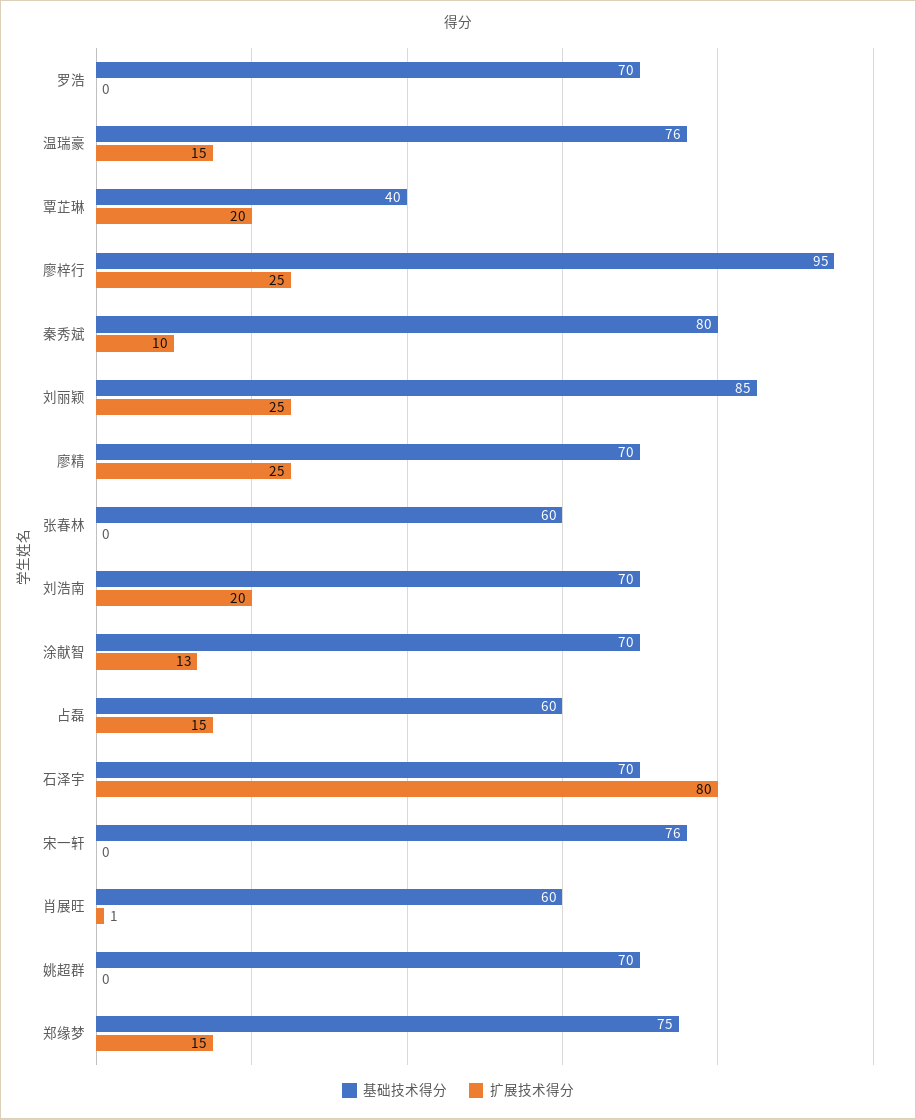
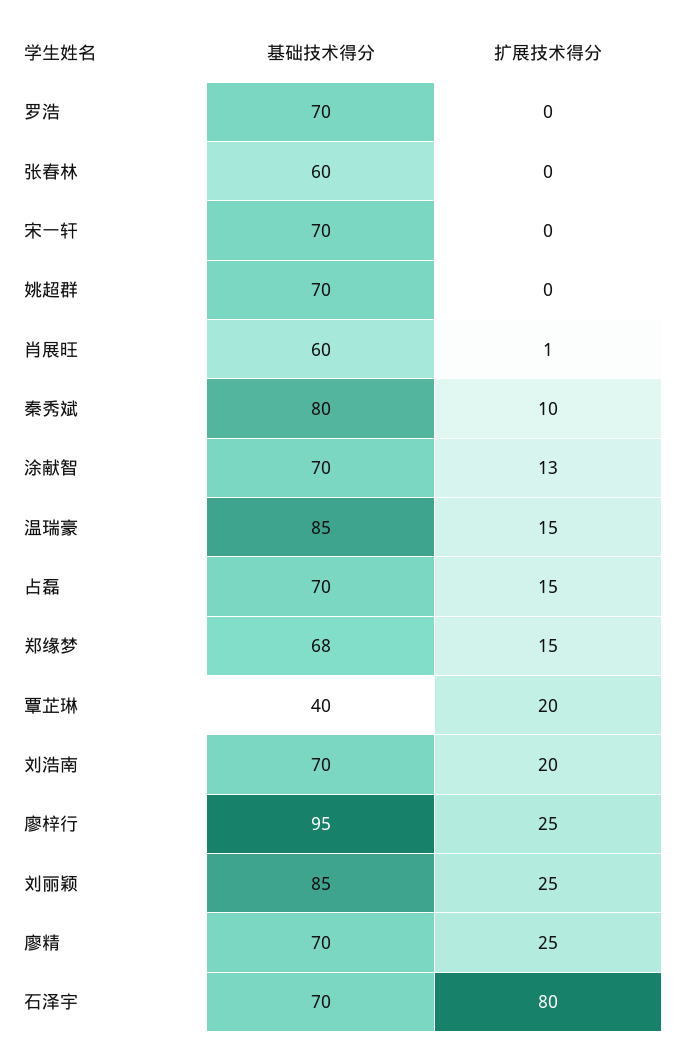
  {
    "基础技术得分": {
      "罗浩": 70,
-     "温瑞豪": 76,
+     "温瑞豪": 85,
      "覃芷琳": 40,
      "廖梓行": 95,
      "秦秀斌": 80,
      "刘丽颖": 85,
      "廖精": 70,
      "张春林": 60,
      "刘浩南": 70,
      "涂献智": 70,
-     "占磊": 60,
+     "占磊": 70,
      "石泽宇": 70,
-     "宋一轩": 76,
+     "宋一轩": 70,
      "肖展旺": 60,
      "姚超群": 70,
-     "郑缘梦": 75
+     "郑缘梦": 68
    },
    "扩展技术得分": {
      "罗浩": 0,
      "温瑞豪": 15,
      "覃芷琳": 20,
      "廖梓行": 25,
      "秦秀斌": 10,
      "刘丽颖": 25,
      "廖精": 25,
      "张春林": 0,
      "刘浩南": 20,
      "涂献智": 13,
      "占磊": 15,
      "石泽宇": 80,
      "宋一轩": 0,
      "肖展旺": 1,
      "姚超群": 0,
      "郑缘梦": 15
    }
  }

